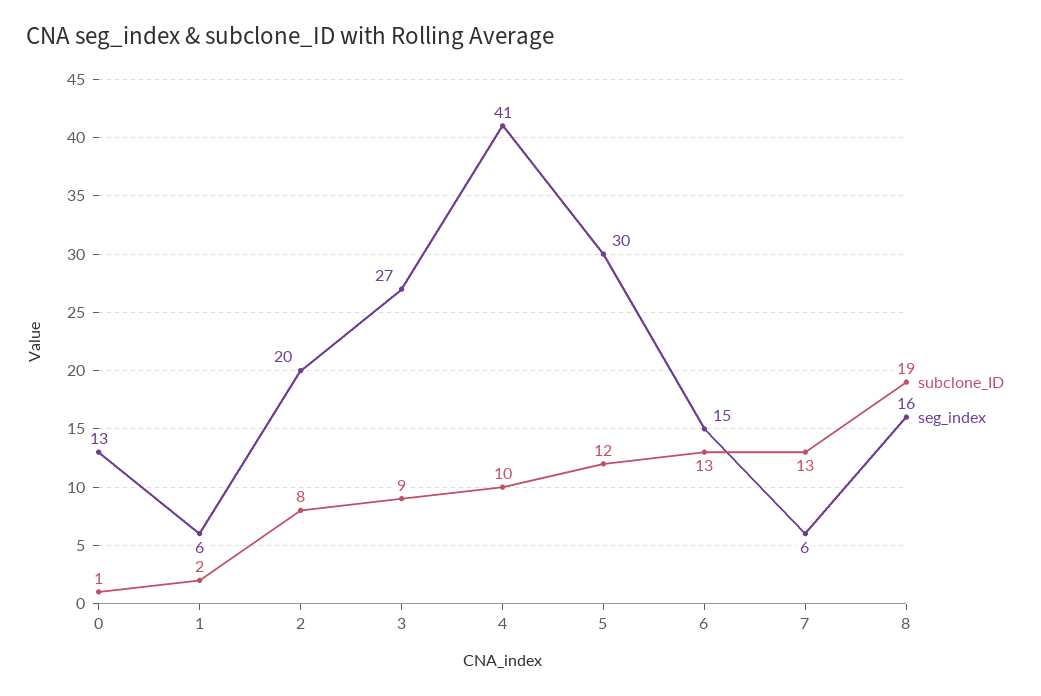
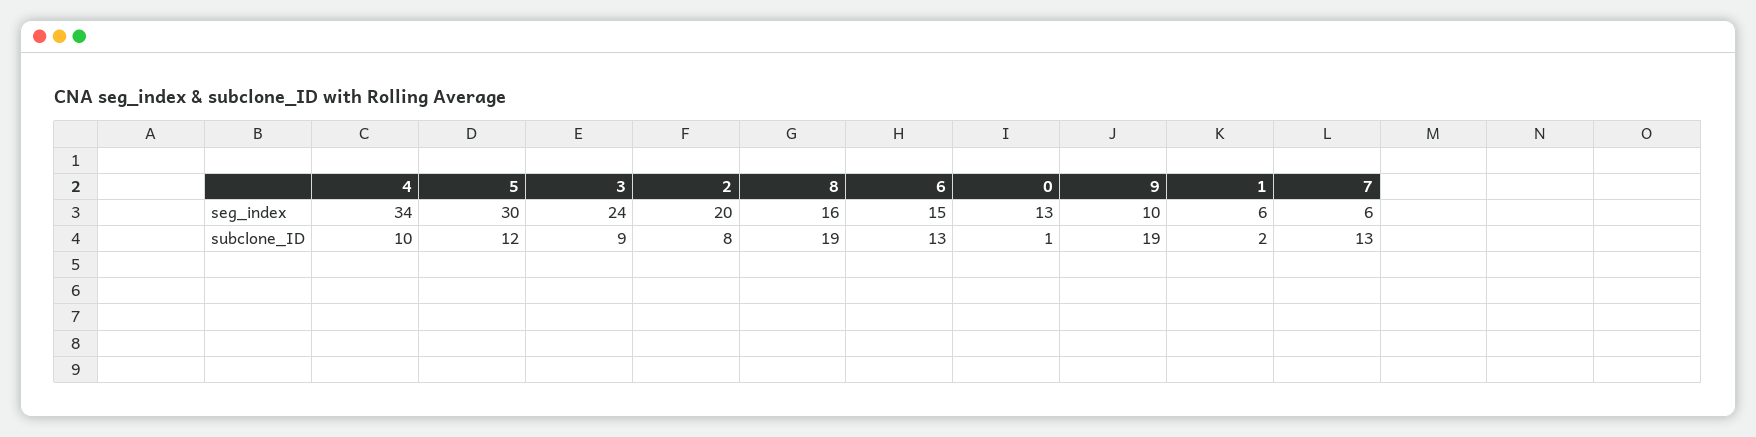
  {
    "subclone_ID": {
      "0": 1,
      "1": 2,
      "2": 8,
      "3": 9,
      "4": 10,
      "5": 12,
      "6": 13,
      "7": 13,
-     "8": 19
+     "8": 19,
+     "9": 19
    },
    "seg_index": {
      "0": 13,
      "1": 6,
      "2": 20,
-     "3": 27,
+     "3": 24,
-     "4": 41,
+     "4": 34,
      "5": 30,
      "6": 15,
      "7": 6,
-     "8": 16
+     "8": 16,
+     "9": 10
    }
  }

